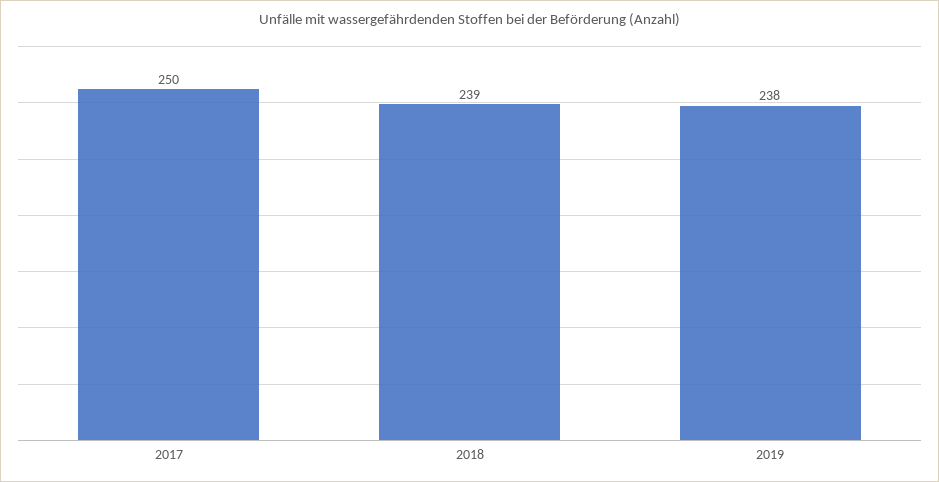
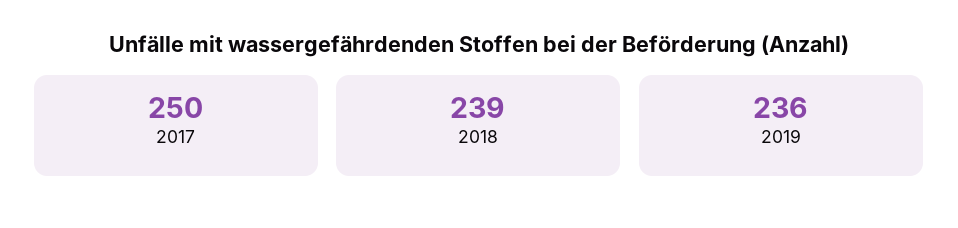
  {
    "2017": 250,
    "2018": 239,
-   "2019": 238
+   "2019": 236
  }

